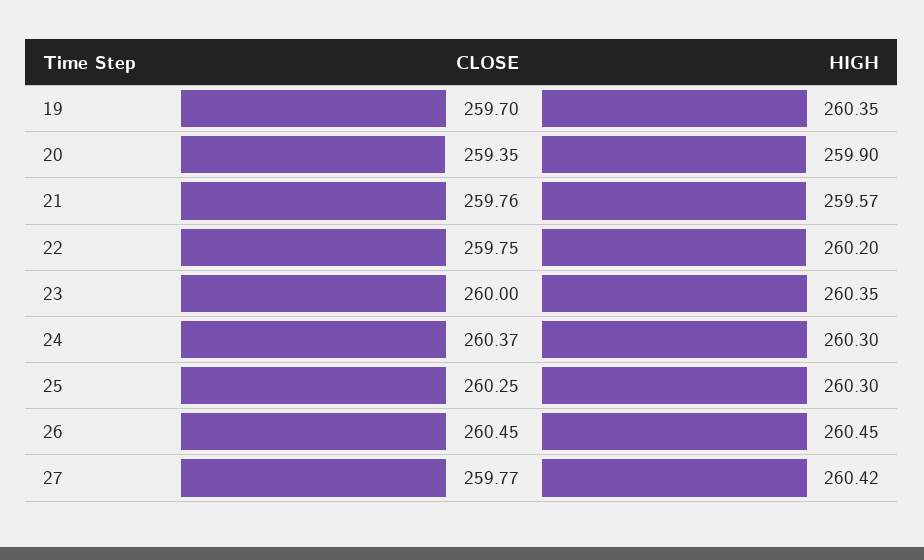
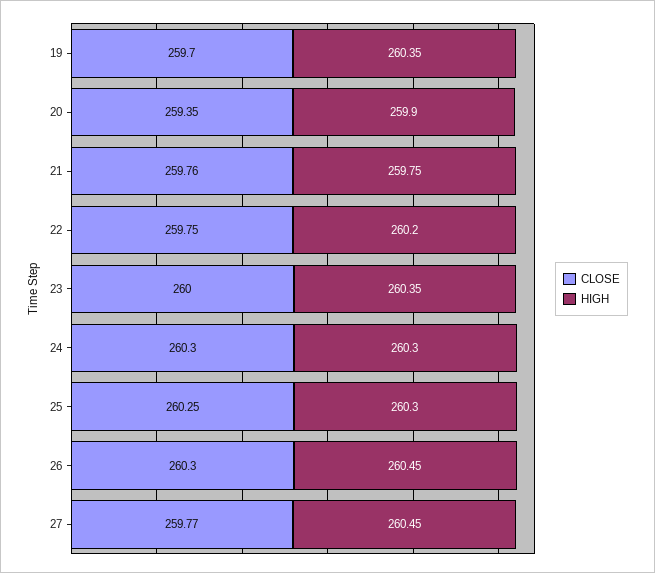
  {
    "CLOSE": {
      "19": 259.7,
      "20": 259.35,
      "21": 259.76,
      "22": 259.75,
      "23": 260,
-     "24": 260.37,
+     "24": 260.3,
      "25": 260.25,
-     "26": 260.45,
+     "26": 260.3,
      "27": 259.77
    },
    "HIGH": {
      "19": 260.35,
      "20": 259.9,
-     "21": 259.57,
+     "21": 259.75,
      "22": 260.2,
      "23": 260.35,
      "24": 260.3,
      "25": 260.3,
      "26": 260.45,
-     "27": 260.42
+     "27": 260.45
    }
  }

